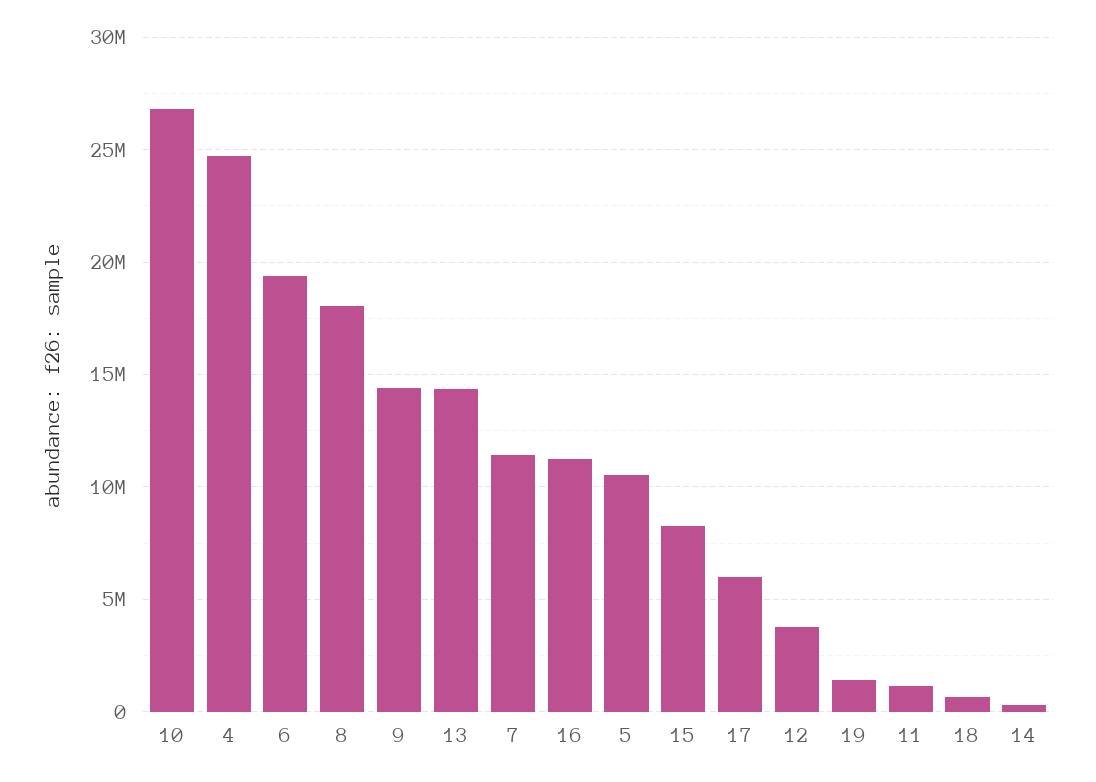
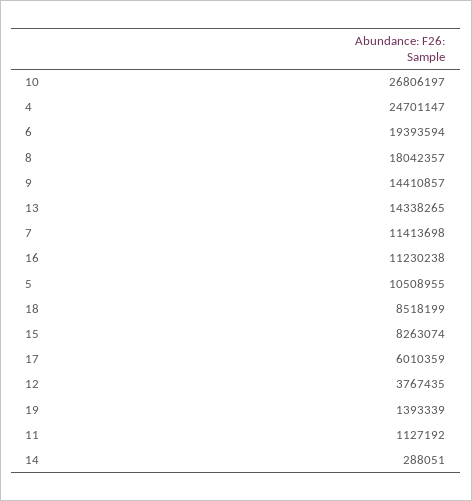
  {
    "10": 26806197,
    "4": 24701147,
    "6": 19393594,
    "8": 18042357,
    "9": 14410857,
    "13": 14338265,
    "7": 11413698,
    "16": 11230238,
    "5": 10508955,
    "15": 8263074,
    "17": 6010359,
    "12": 3767435,
    "19": 1393339,
    "11": 1127192,
-   "18": 500000,
+   "18": 8518199,
    "14": 288051
  }

